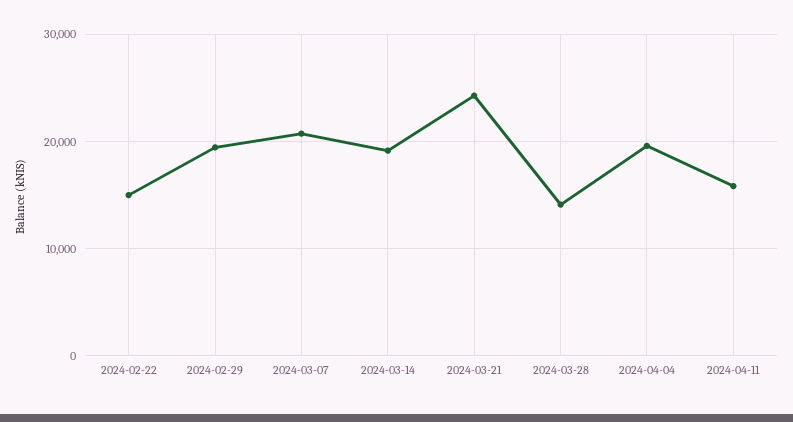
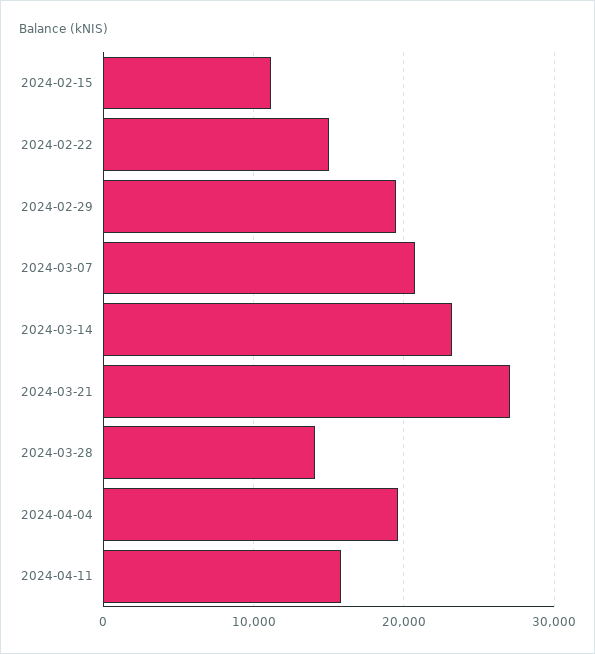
  {
    "2024-02-22": 15000,
    "2024-02-29": 19000,
    "2024-03-07": 21000,
-   "2024-03-14": 19000,
+   "2024-03-14": 23000,
-   "2024-03-21": 24000,
+   "2024-03-21": 27000,
    "2024-03-28": 14000,
    "2024-04-04": 20000,
-   "2024-04-11": 16000
+   "2024-04-11": 16000,
+   "2024-02-15": 11000
  }

